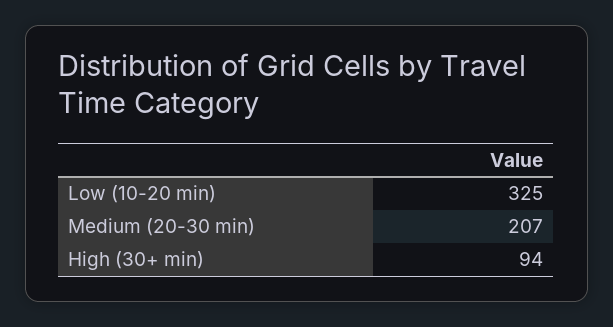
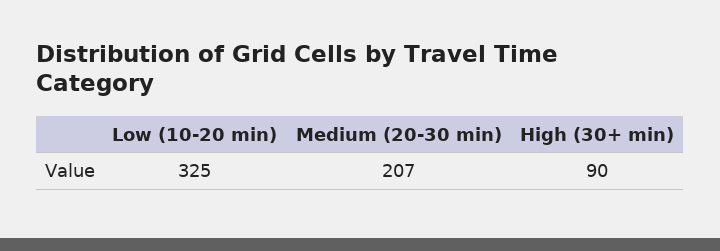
  {
    "Low (10-20 min)": 325,
    "Medium (20-30 min)": 207,
-   "High (30+ min)": 94
+   "High (30+ min)": 90
  }

